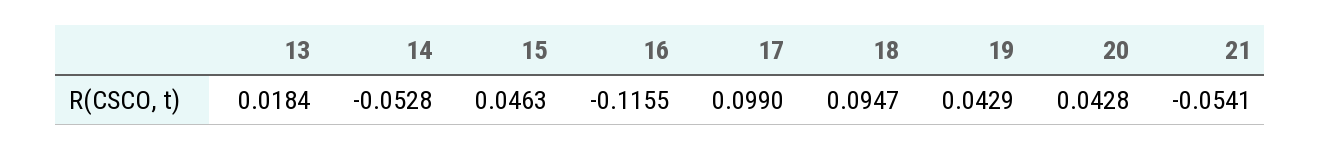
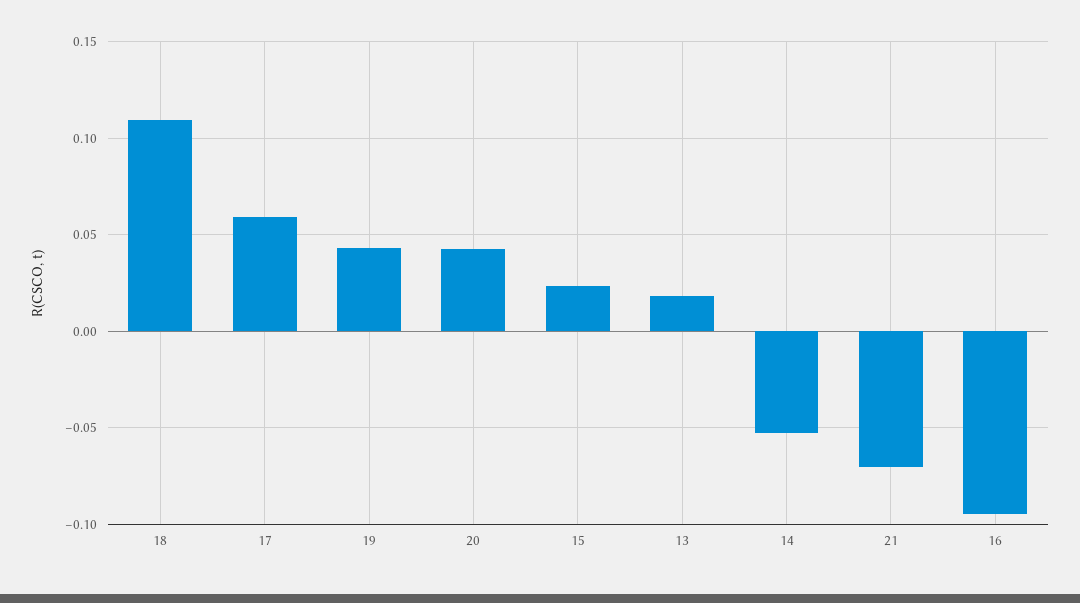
  {
    "13": 0.0184,
    "14": -0.0528,
-   "15": 0.0463,
+   "15": 0.025,
-   "16": -0.1155,
+   "16": -0.095,
-   "17": 0.099,
+   "17": 0.06,
-   "18": 0.0947,
+   "18": 0.11,
    "19": 0.0429,
    "20": 0.0428,
-   "21": -0.0541
+   "21": -0.07
  }

